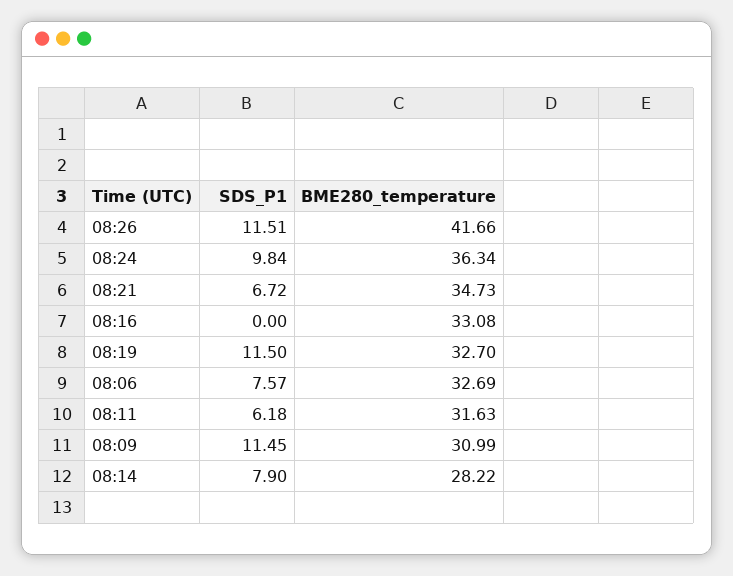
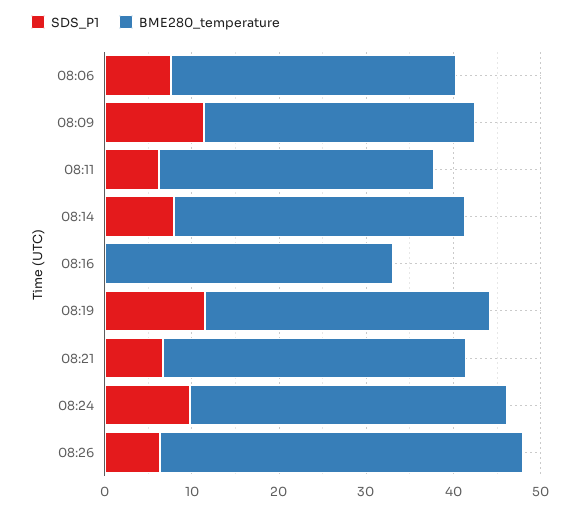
  {
    "SDS_P1": {
-     "08:26": 11.51,
+     "08:26": 6,
      "08:24": 9.84,
      "08:21": 6.72,
      "08:16": 0,
      "08:19": 11.5,
      "08:06": 7.57,
      "08:11": 6.18,
      "08:09": 11.45,
      "08:14": 7.9
    },
    "BME280_temperature": {
      "08:26": 41.66,
      "08:24": 36.34,
      "08:21": 34.73,
      "08:16": 33.08,
      "08:19": 32.7,
      "08:06": 32.69,
      "08:11": 31.63,
      "08:09": 30.99,
-     "08:14": 28.22
+     "08:14": 34
    }
  }

